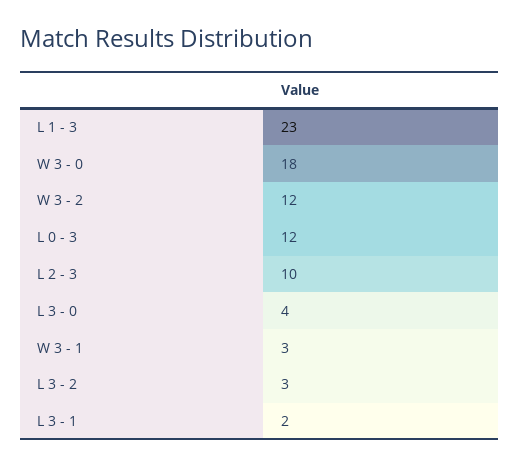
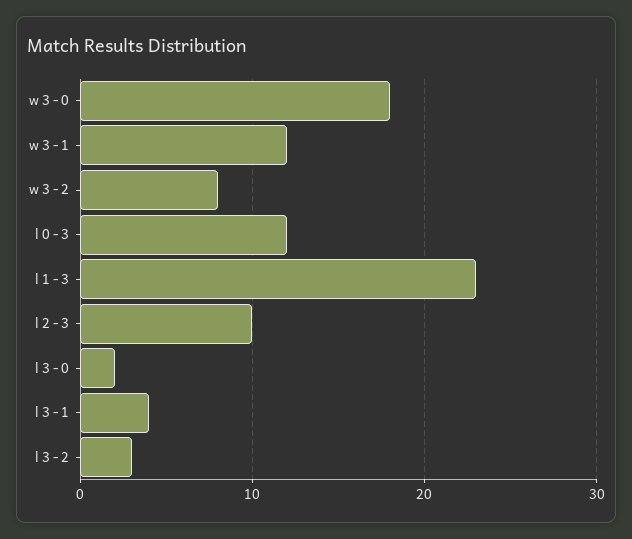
  {
    "L 1 - 3": 23,
    "W 3 - 0": 18,
-   "W 3 - 2": 12,
+   "W 3 - 2": 8,
    "L 0 - 3": 12,
    "L 2 - 3": 10,
-   "L 3 - 0": 4,
+   "L 3 - 0": 2,
-   "W 3 - 1": 3,
+   "W 3 - 1": 12,
    "L 3 - 2": 3,
-   "L 3 - 1": 2
+   "L 3 - 1": 4
  }

